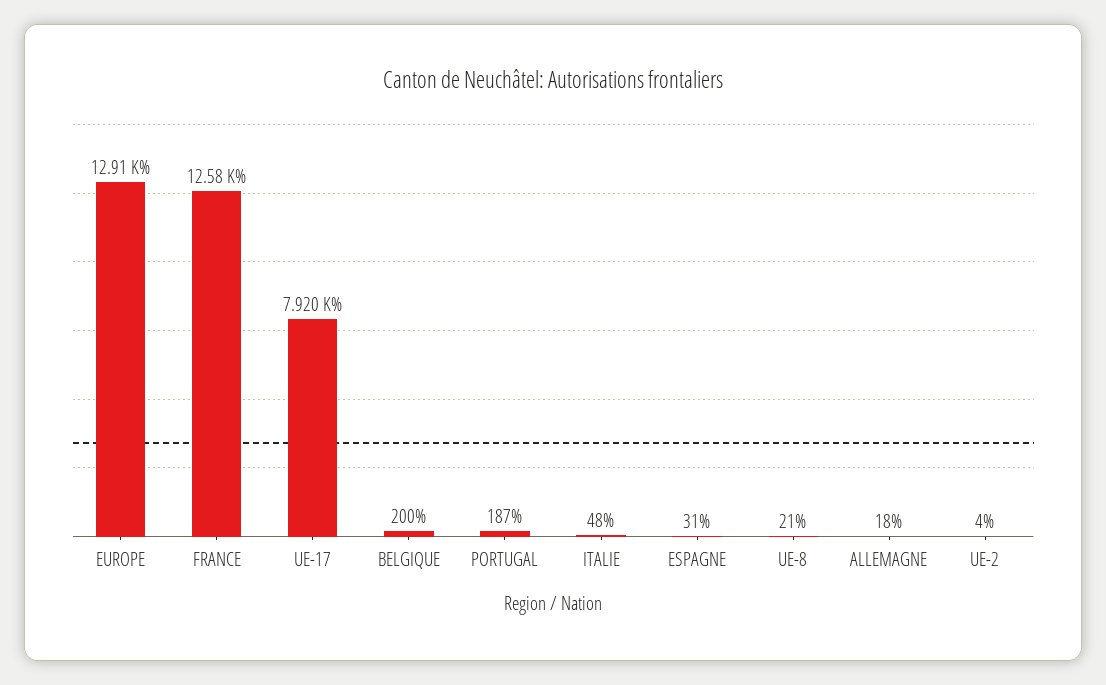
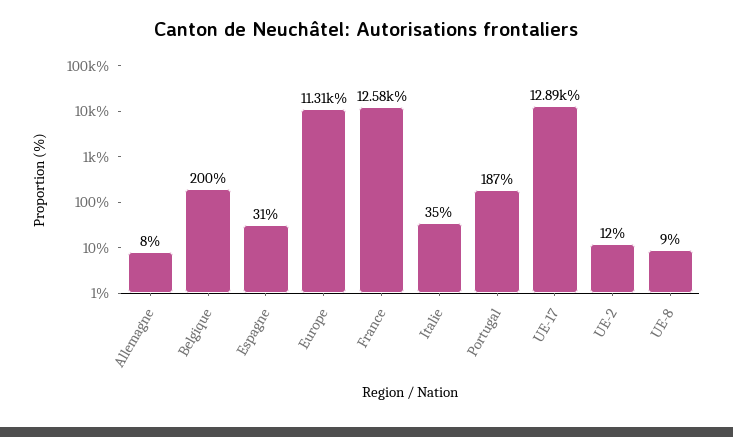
  {
-   "EUROPE": 12910,
+   "EUROPE": 11310,
    "FRANCE": 12580,
-   "UE-17": 7920,
+   "UE-17": 12890,
    "BELGIQUE": 200,
    "PORTUGAL": 187,
-   "ITALIE": 48,
+   "ITALIE": 35,
    "ESPAGNE": 31,
-   "UE-8": 21,
+   "UE-8": 9,
-   "ALLEMAGNE": 18,
+   "ALLEMAGNE": 8,
-   "UE-2": 4
+   "UE-2": 12
  }

